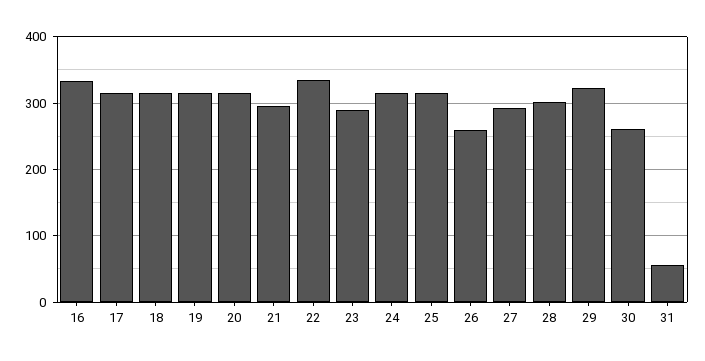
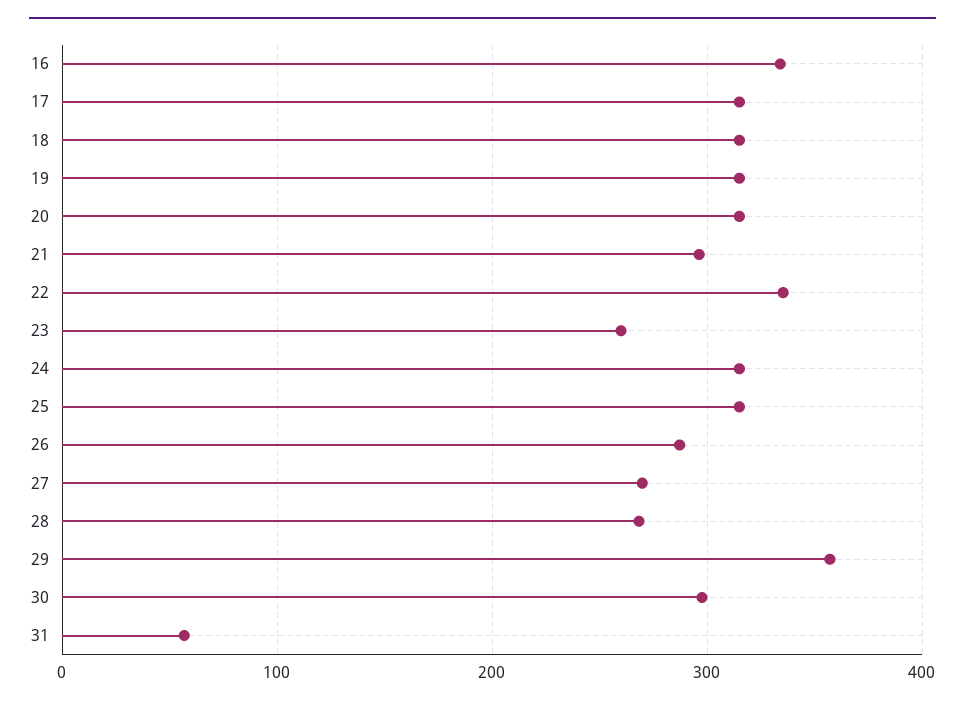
  {
    "16": 330,
    "17": 320,
    "18": 320,
    "19": 320,
    "20": 320,
    "21": 300,
    "22": 340,
-   "23": 290,
+   "23": 260,
    "24": 320,
    "25": 320,
-   "26": 260,
+   "26": 290,
-   "27": 290,
+   "27": 270,
-   "28": 300,
+   "28": 270,
-   "29": 320,
+   "29": 360,
-   "30": 260,
+   "30": 300,
    "31": 60
  }

